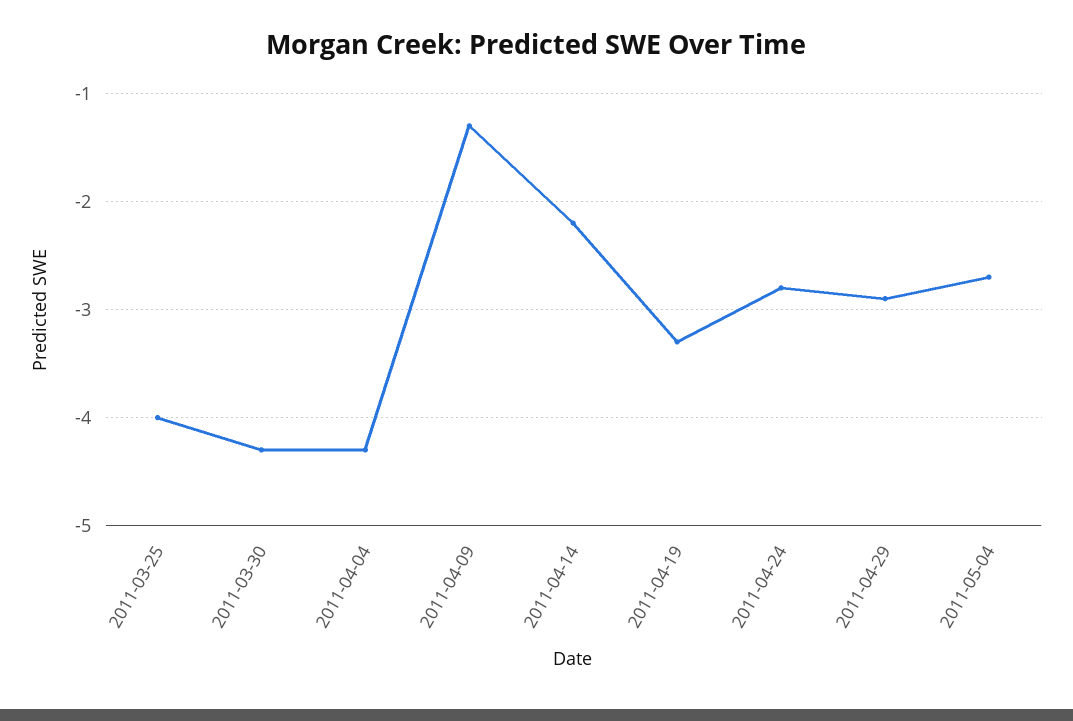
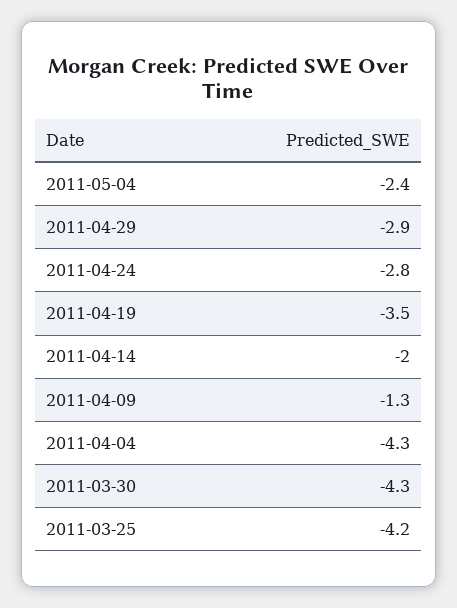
  {
-   "2011-03-25": -4,
+   "2011-03-25": -4.2,
    "2011-03-30": -4.3,
    "2011-04-04": -4.3,
    "2011-04-09": -1.3,
-   "2011-04-14": -2.2,
+   "2011-04-14": -2,
-   "2011-04-19": -3.3,
+   "2011-04-19": -3.5,
    "2011-04-24": -2.8,
    "2011-04-29": -2.9,
-   "2011-05-04": -2.7
+   "2011-05-04": -2.4
  }

